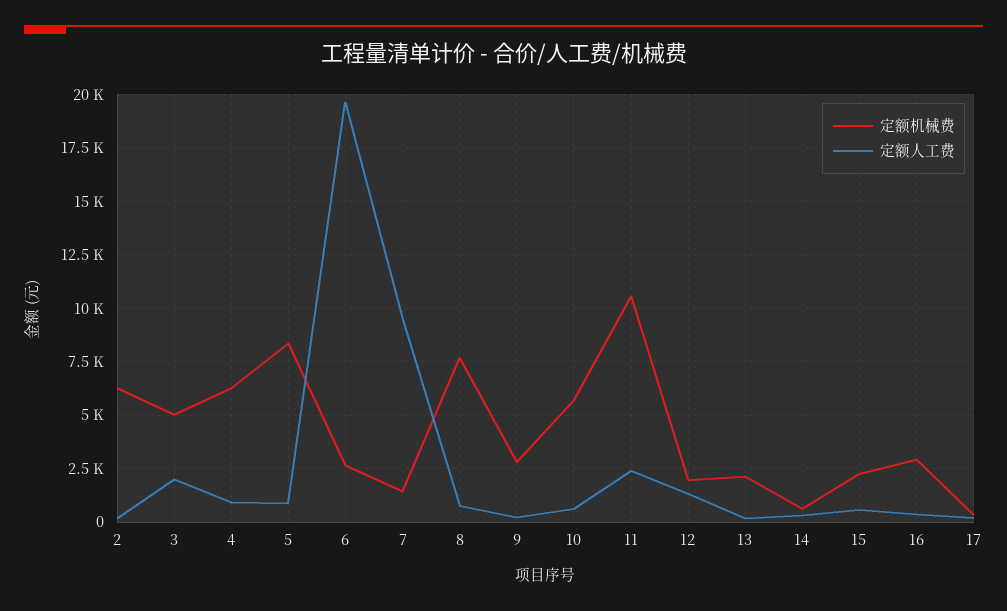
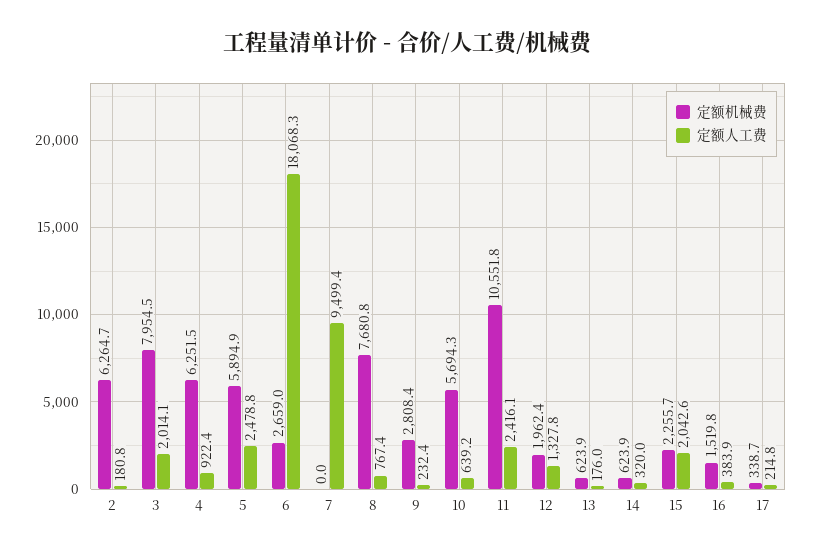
  {
    "定额机械费": {
      "2": 6264.7,
-     "3": 5000,
+     "3": 7954.5,
      "4": 6251.5,
-     "5": 8500,
+     "5": 5894.9,
      "6": 2659,
-     "7": 1500,
+     "7": 0,
      "8": 7680.8,
      "9": 2808.4,
      "10": 5694.3,
      "11": 10551.8,
      "12": 1962.4,
-     "13": 2000,
+     "13": 623.9,
      "14": 623.9,
      "15": 2255.7,
-     "16": 3000,
+     "16": 1519.8,
      "17": 338.7
    },
    "定额人工费": {
      "2": 180.8,
      "3": 2014.1,
      "4": 922.4,
-     "5": 1000,
+     "5": 2478.8,
-     "6": 19500,
+     "6": 18068.3,
      "7": 9499.4,
      "8": 767.4,
      "9": 232.4,
      "10": 639.2,
      "11": 2416.1,
      "12": 1327.8,
      "13": 176,
      "14": 320,
-     "15": 500,
+     "15": 2042.6,
      "16": 383.9,
      "17": 214.8
    }
  }

